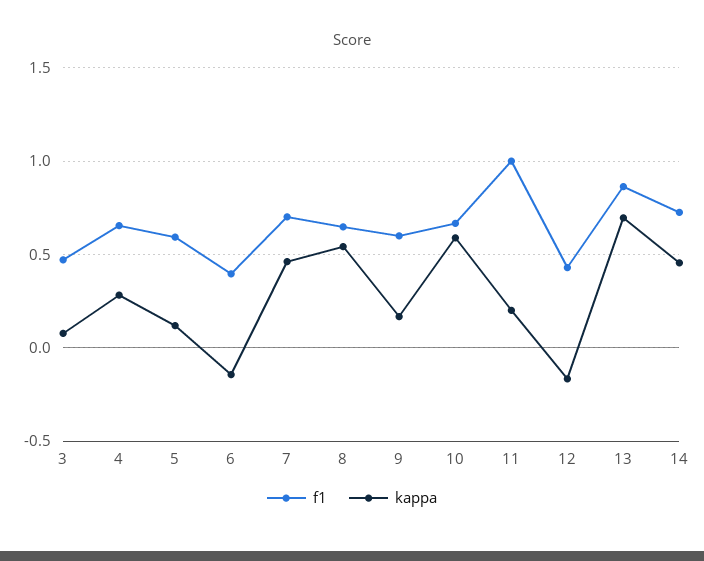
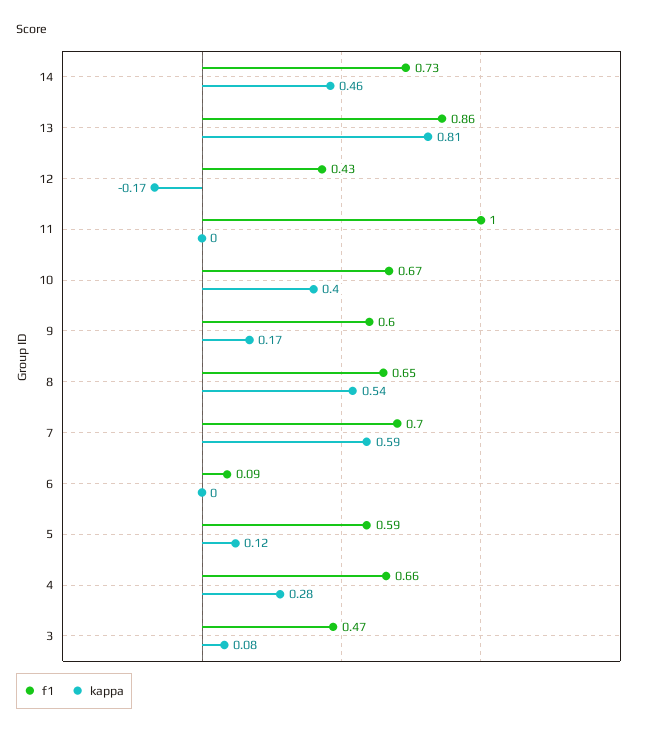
  {
    "f1": {
      "3": 0.47,
      "4": 0.66,
      "5": 0.59,
-     "6": 0.4,
+     "6": 0.09,
      "7": 0.7,
      "8": 0.65,
      "9": 0.6,
      "10": 0.67,
      "11": 1,
      "12": 0.43,
      "13": 0.86,
      "14": 0.73
    },
    "kappa": {
      "3": 0.08,
      "4": 0.28,
      "5": 0.12,
-     "6": -0.15,
+     "6": 0,
-     "7": 0.45,
+     "7": 0.59,
      "8": 0.54,
      "9": 0.17,
-     "10": 0.6,
+     "10": 0.4,
-     "11": 0.2,
+     "11": 0,
      "12": -0.17,
-     "13": 0.7,
+     "13": 0.81,
      "14": 0.46
    }
  }

